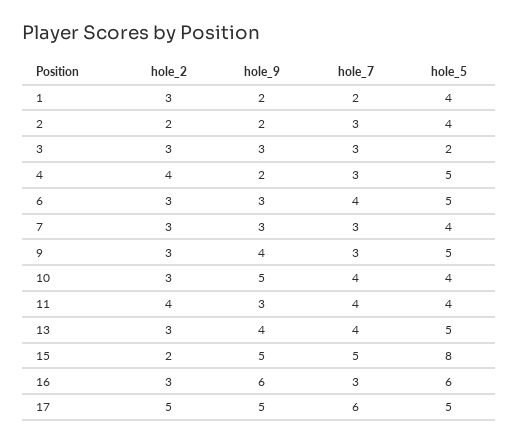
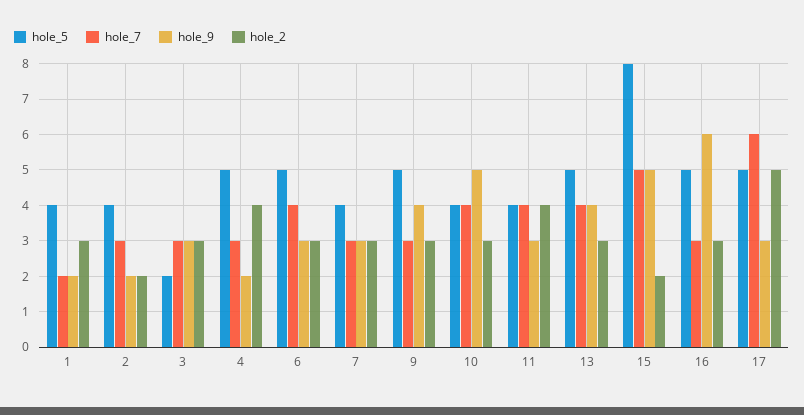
  {
    "hole_2": {
      "1": 3,
      "2": 2,
      "3": 3,
      "4": 4,
      "6": 3,
      "7": 3,
      "9": 3,
      "10": 3,
      "11": 4,
      "13": 3,
      "15": 2,
      "16": 3,
      "17": 5
    },
    "hole_9": {
      "1": 2,
      "2": 2,
      "3": 3,
      "4": 2,
      "6": 3,
      "7": 3,
      "9": 4,
      "10": 5,
      "11": 3,
      "13": 4,
      "15": 5,
      "16": 6,
-     "17": 5
+     "17": 3
    },
    "hole_7": {
      "1": 2,
      "2": 3,
      "3": 3,
      "4": 3,
      "6": 4,
      "7": 3,
      "9": 3,
      "10": 4,
      "11": 4,
      "13": 4,
      "15": 5,
      "16": 3,
      "17": 6
    },
    "hole_5": {
      "1": 4,
      "2": 4,
      "3": 2,
      "4": 5,
      "6": 5,
      "7": 4,
      "9": 5,
      "10": 4,
      "11": 4,
      "13": 5,
      "15": 8,
-     "16": 6,
+     "16": 5,
      "17": 5
    }
  }

